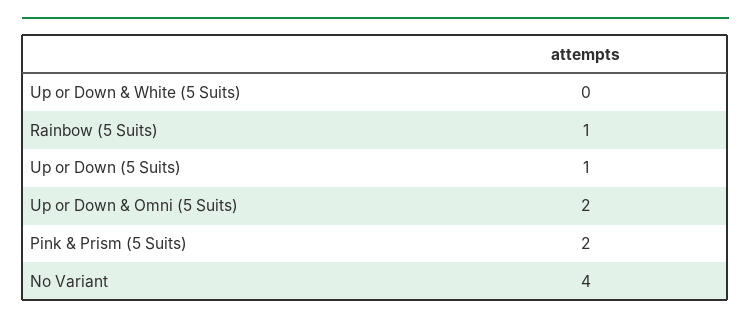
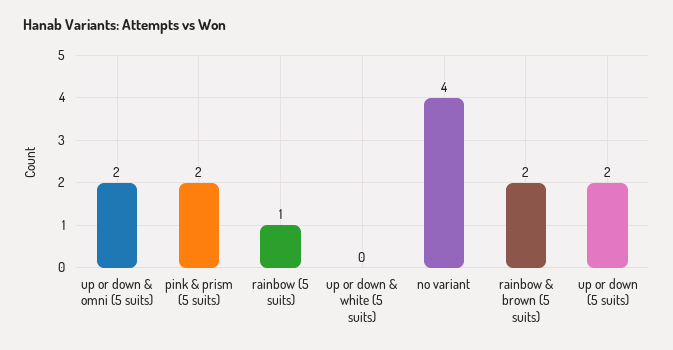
  {
    "Up or Down & White (5 Suits)": 0,
    "Rainbow (5 Suits)": 1,
-   "Up or Down (5 Suits)": 1,
+   "Up or Down (5 Suits)": 2,
    "Up or Down & Omni (5 Suits)": 2,
    "Pink & Prism (5 Suits)": 2,
-   "No Variant": 4
+   "No Variant": 4,
+   "rainbow & brown (5 suits)": 2
  }

